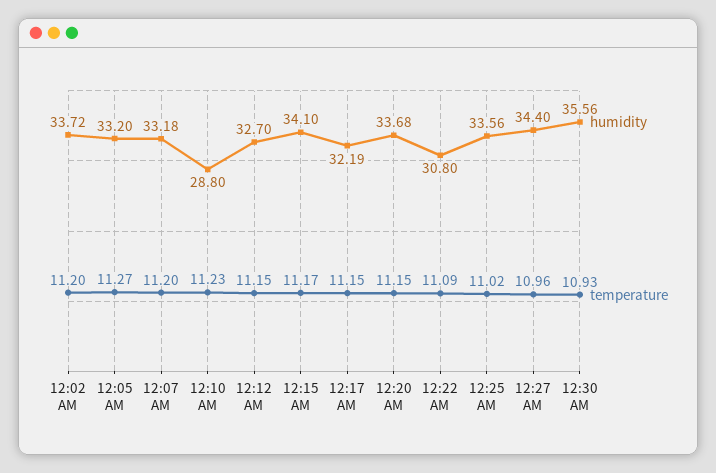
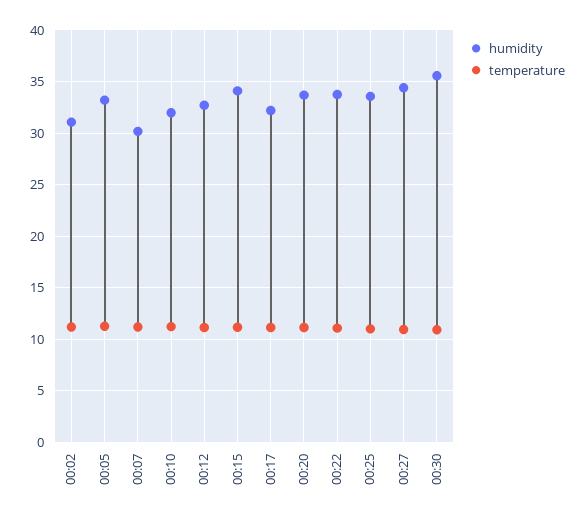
  {
    "humidity": {
-     "12:02 AM": 33.72,
+     "12:02 AM": 31,
      "12:05 AM": 33.2,
-     "12:07 AM": 33.18,
+     "12:07 AM": 30,
-     "12:10 AM": 28.8,
+     "12:10 AM": 32,
      "12:12 AM": 32.7,
      "12:15 AM": 34.1,
      "12:17 AM": 32.19,
      "12:20 AM": 33.68,
-     "12:22 AM": 30.8,
+     "12:22 AM": 34,
      "12:25 AM": 33.56,
      "12:27 AM": 34.4,
      "12:30 AM": 35.56
    },
    "temperature": {
      "12:02 AM": 11.2,
      "12:05 AM": 11.27,
      "12:07 AM": 11.2,
      "12:10 AM": 11.23,
      "12:12 AM": 11.15,
      "12:15 AM": 11.17,
      "12:17 AM": 11.15,
      "12:20 AM": 11.15,
      "12:22 AM": 11.09,
      "12:25 AM": 11.02,
      "12:27 AM": 10.96,
      "12:30 AM": 10.93
    }
  }

